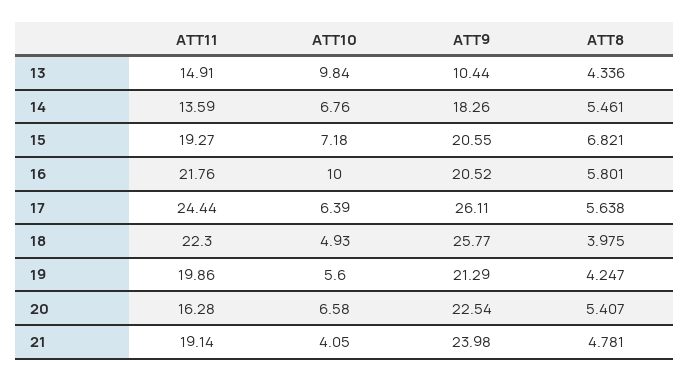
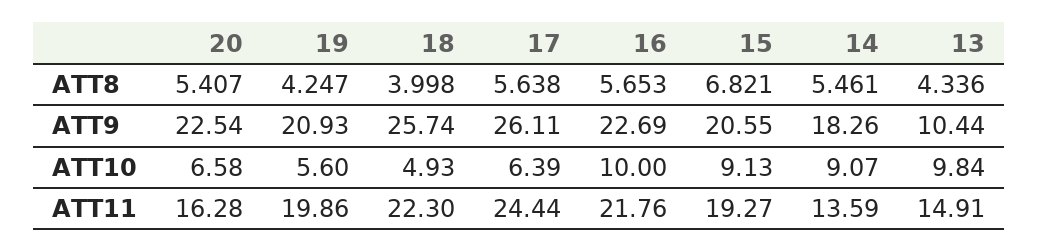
  {
    "ATT11": {
      "13": 14.91,
      "14": 13.59,
      "15": 19.27,
      "16": 21.76,
      "17": 24.44,
      "18": 22.3,
      "19": 19.86,
-     "20": 16.28,
+     "20": 16.28
-     "21": 19.14
    },
    "ATT10": {
      "13": 9.84,
-     "14": 6.76,
+     "14": 9.07,
-     "15": 7.18,
+     "15": 9.13,
      "16": 10,
      "17": 6.39,
      "18": 4.93,
      "19": 5.6,
-     "20": 6.58,
+     "20": 6.58
-     "21": 4.05
    },
    "ATT9": {
      "13": 10.44,
      "14": 18.26,
      "15": 20.55,
-     "16": 20.52,
+     "16": 22.69,
      "17": 26.11,
-     "18": 25.77,
+     "18": 25.74,
-     "19": 21.29,
+     "19": 20.93,
-     "20": 22.54,
+     "20": 22.54
-     "21": 23.98
    },
    "ATT8": {
      "13": 4.336,
      "14": 5.461,
      "15": 6.821,
-     "16": 5.801,
+     "16": 5.653,
      "17": 5.638,
-     "18": 3.975,
+     "18": 3.998,
      "19": 4.247,
-     "20": 5.407,
+     "20": 5.407
-     "21": 4.781
    }
  }

